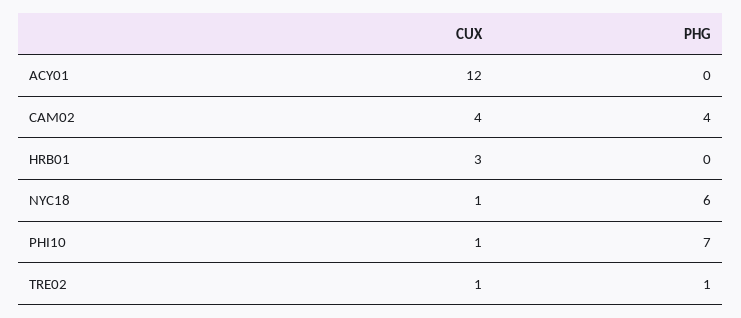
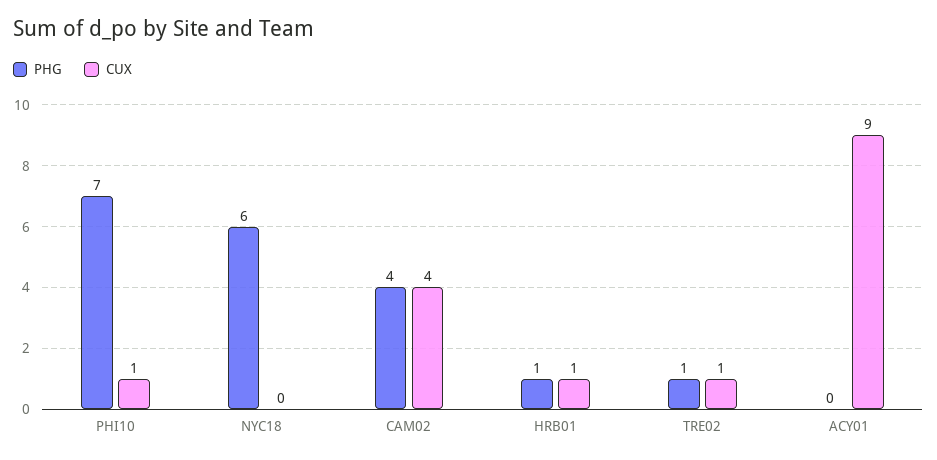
  {
    "CUX": {
-     "ACY01": 12,
+     "ACY01": 9,
      "CAM02": 4,
-     "HRB01": 3,
+     "HRB01": 1,
-     "NYC18": 1,
+     "NYC18": 0,
      "PHI10": 1,
      "TRE02": 1
    },
    "PHG": {
      "ACY01": 0,
      "CAM02": 4,
-     "HRB01": 0,
+     "HRB01": 1,
      "NYC18": 6,
      "PHI10": 7,
      "TRE02": 1
    }
  }

